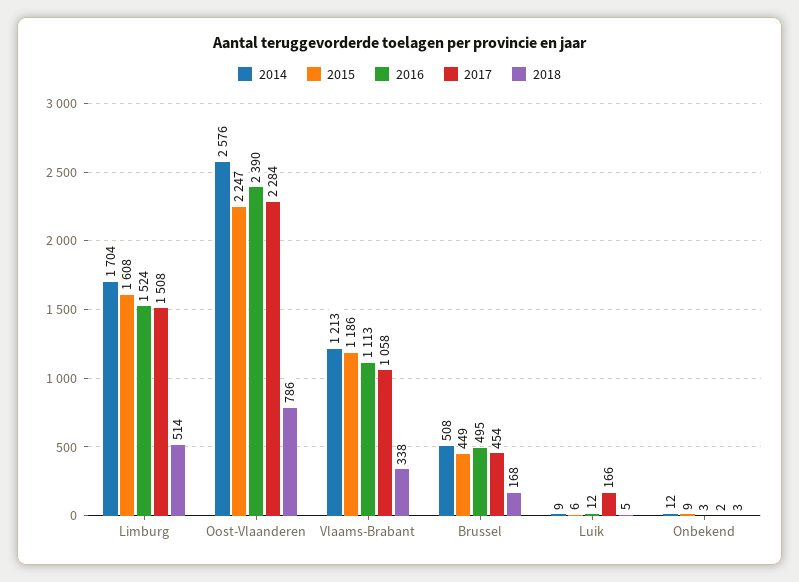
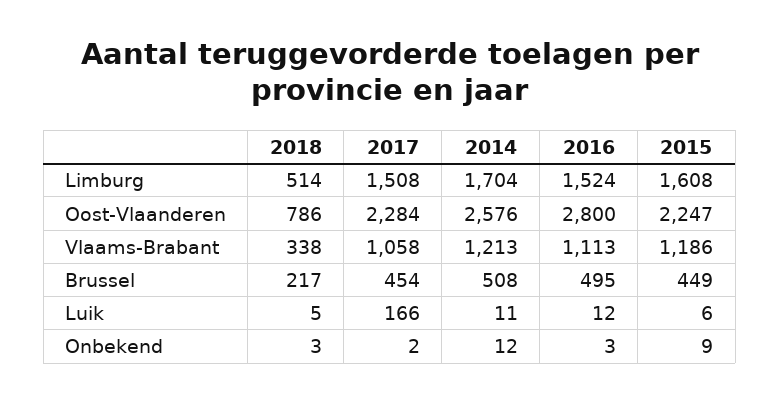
  {
    "2014": {
      "Limburg": 1704,
      "Oost-Vlaanderen": 2576,
      "Vlaams-Brabant": 1213,
      "Brussel": 508,
-     "Luik": 9,
+     "Luik": 11,
      "Onbekend": 12
    },
    "2015": {
      "Limburg": 1608,
      "Oost-Vlaanderen": 2247,
      "Vlaams-Brabant": 1186,
      "Brussel": 449,
      "Luik": 6,
      "Onbekend": 9
    },
    "2016": {
      "Limburg": 1524,
-     "Oost-Vlaanderen": 2390,
+     "Oost-Vlaanderen": 2800,
      "Vlaams-Brabant": 1113,
      "Brussel": 495,
      "Luik": 12,
      "Onbekend": 3
    },
    "2017": {
      "Limburg": 1508,
      "Oost-Vlaanderen": 2284,
      "Vlaams-Brabant": 1058,
      "Brussel": 454,
      "Luik": 166,
      "Onbekend": 2
    },
    "2018": {
      "Limburg": 514,
      "Oost-Vlaanderen": 786,
      "Vlaams-Brabant": 338,
-     "Brussel": 168,
+     "Brussel": 217,
      "Luik": 5,
      "Onbekend": 3
    }
  }

